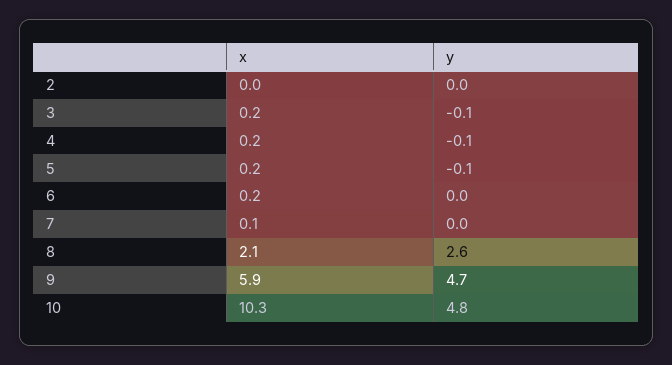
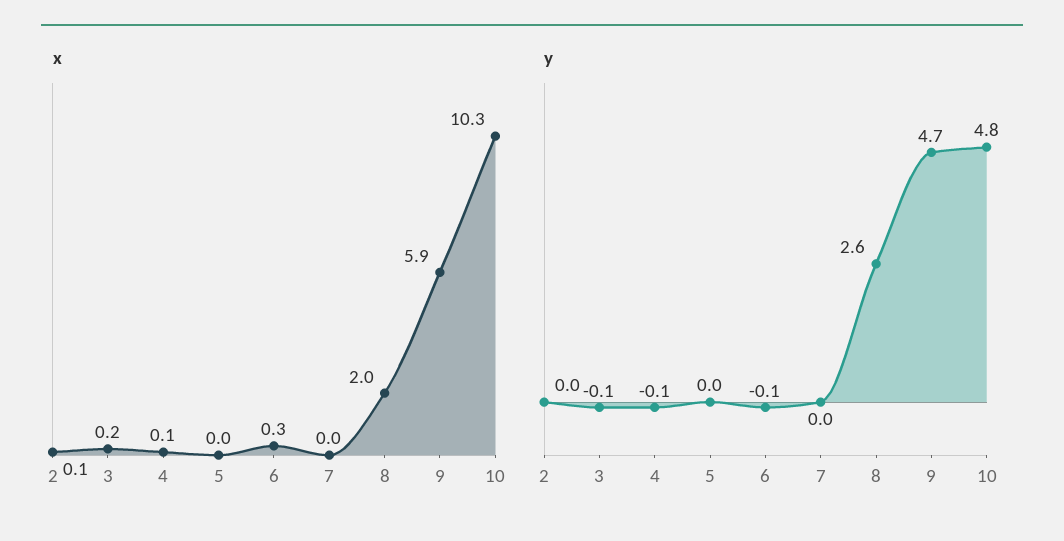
  {
    "x": {
-     "2": 0,
+     "2": 0.1,
      "3": 0.2,
-     "4": 0.2,
+     "4": 0.1,
-     "5": 0.2,
+     "5": 0,
-     "6": 0.2,
+     "6": 0.3,
-     "7": 0.1,
+     "7": 0,
-     "8": 2.1,
+     "8": 2,
      "9": 5.9,
      "10": 10.3
    },
    "y": {
      "2": 0,
      "3": -0.1,
      "4": -0.1,
-     "5": -0.1,
+     "5": 0,
-     "6": 0,
+     "6": -0.1,
      "7": 0,
      "8": 2.6,
      "9": 4.7,
      "10": 4.8
    }
  }

